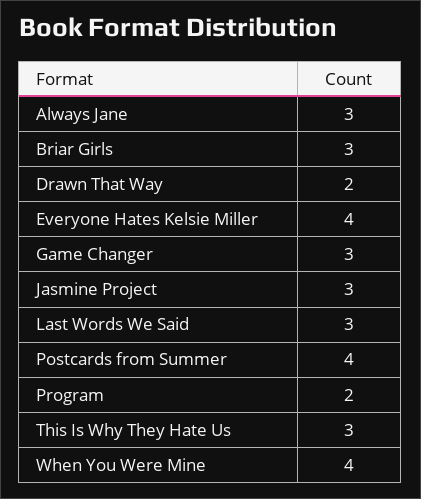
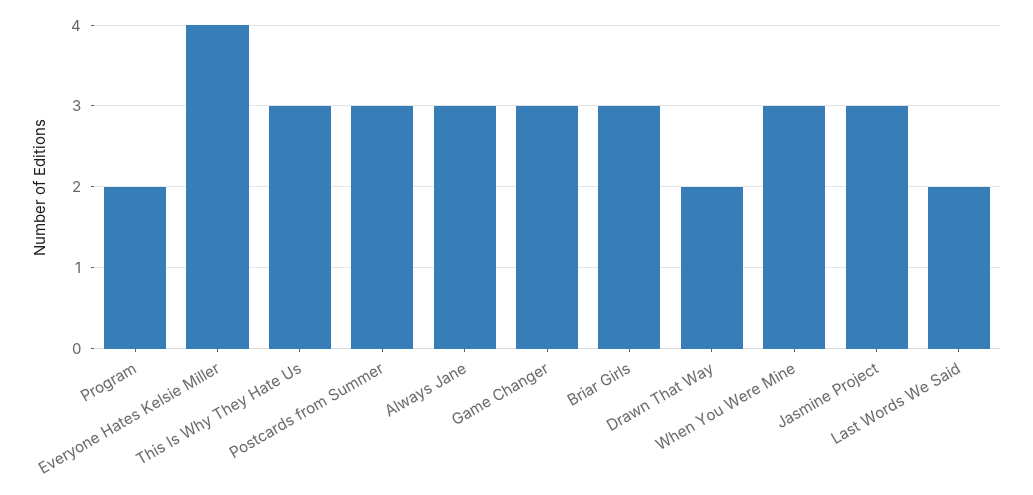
  {
    "Always Jane": 3,
    "Briar Girls": 3,
    "Drawn That Way": 2,
    "Everyone Hates Kelsie Miller": 4,
    "Game Changer": 3,
    "Jasmine Project": 3,
-   "Last Words We Said": 3,
+   "Last Words We Said": 2,
-   "Postcards from Summer": 4,
+   "Postcards from Summer": 3,
    "Program": 2,
    "This Is Why They Hate Us": 3,
-   "When You Were Mine": 4
+   "When You Were Mine": 3
  }

